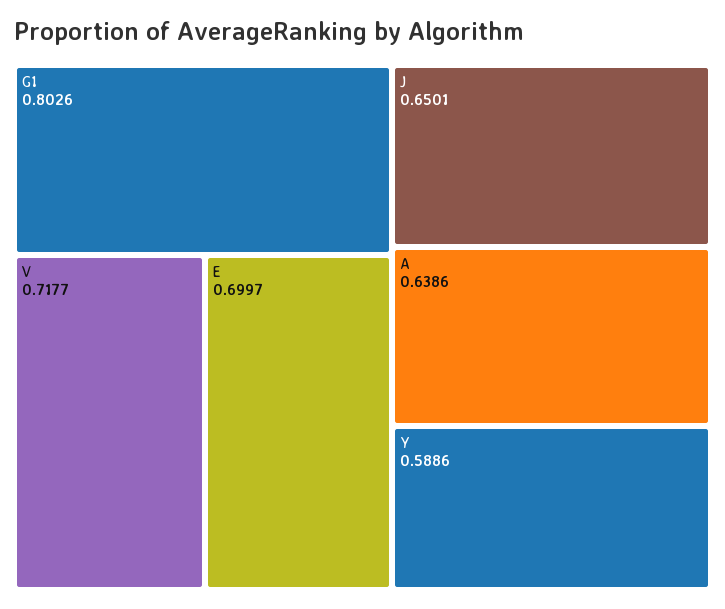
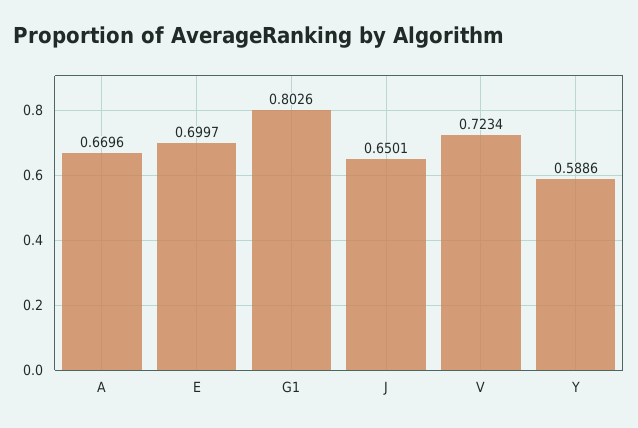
  {
    "G1": 0.8026,
-   "V": 0.7177,
+   "V": 0.7234,
    "E": 0.6997,
    "J": 0.6501,
-   "A": 0.6386,
+   "A": 0.6696,
    "Y": 0.5886
  }

